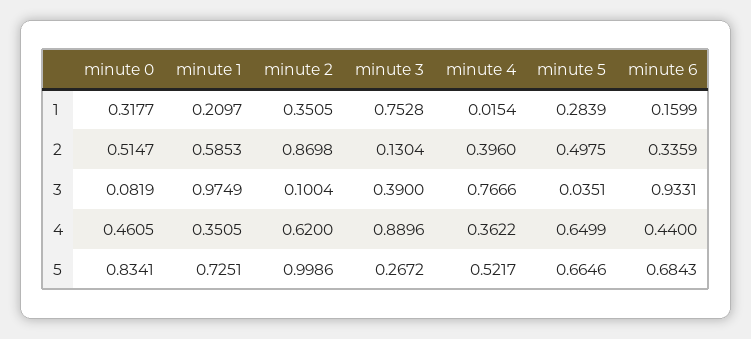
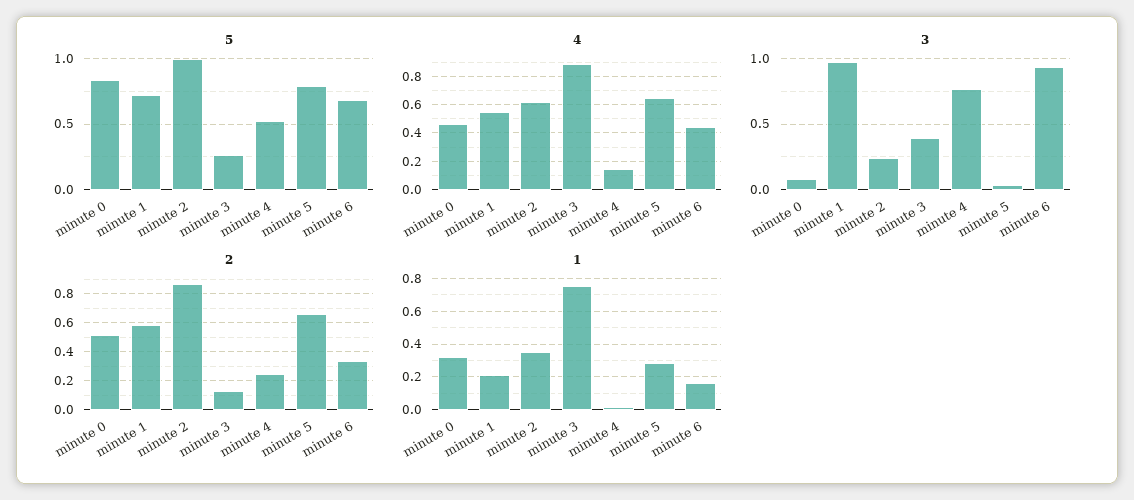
  {
    "1": {
      "minute 0": 0.3177,
      "minute 1": 0.2097,
      "minute 2": 0.3505,
      "minute 3": 0.7528,
      "minute 4": 0.0154,
      "minute 5": 0.2839,
      "minute 6": 0.1599
    },
    "2": {
      "minute 0": 0.5147,
      "minute 1": 0.5853,
      "minute 2": 0.8698,
      "minute 3": 0.1304,
-     "minute 4": 0.396,
+     "minute 4": 0.25,
-     "minute 5": 0.4975,
+     "minute 5": 0.65,
      "minute 6": 0.3359
    },
    "3": {
      "minute 0": 0.0819,
      "minute 1": 0.9749,
-     "minute 2": 0.1004,
+     "minute 2": 0.25,
      "minute 3": 0.39,
      "minute 4": 0.7666,
      "minute 5": 0.0351,
      "minute 6": 0.9331
    },
    "4": {
      "minute 0": 0.4605,
-     "minute 1": 0.3505,
+     "minute 1": 0.55,
      "minute 2": 0.62,
      "minute 3": 0.8896,
-     "minute 4": 0.3622,
+     "minute 4": 0.15,
      "minute 5": 0.6499,
      "minute 6": 0.44
    },
    "5": {
      "minute 0": 0.8341,
      "minute 1": 0.7251,
      "minute 2": 0.9986,
      "minute 3": 0.2672,
      "minute 4": 0.5217,
-     "minute 5": 0.6646,
+     "minute 5": 0.8,
      "minute 6": 0.6843
    }
  }

